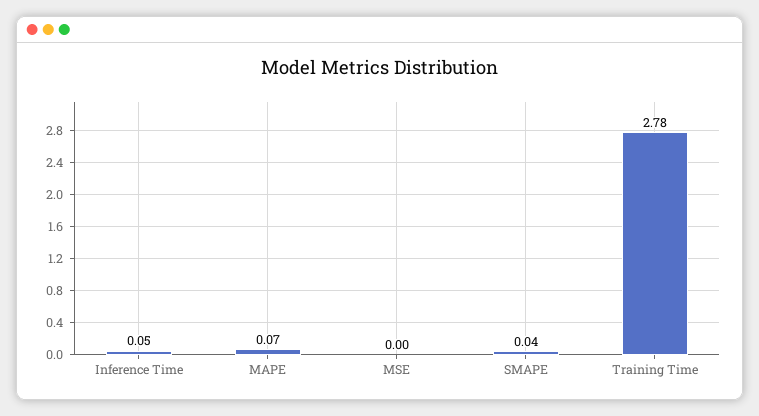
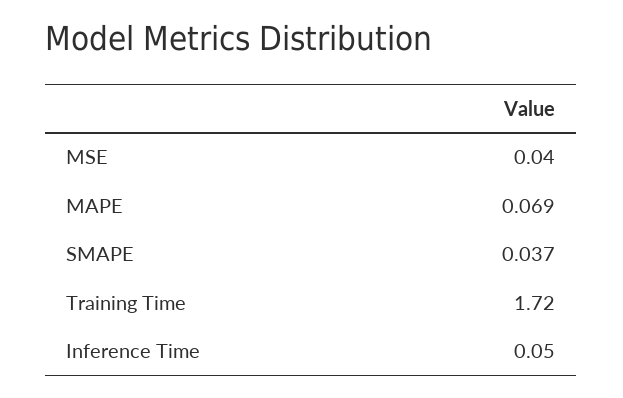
  {
    "Inference Time": 0.05,
    "MAPE": 0.069,
-   "MSE": 0,
+   "MSE": 0.04,
    "SMAPE": 0.037,
-   "Training Time": 2.78
+   "Training Time": 1.72
  }

